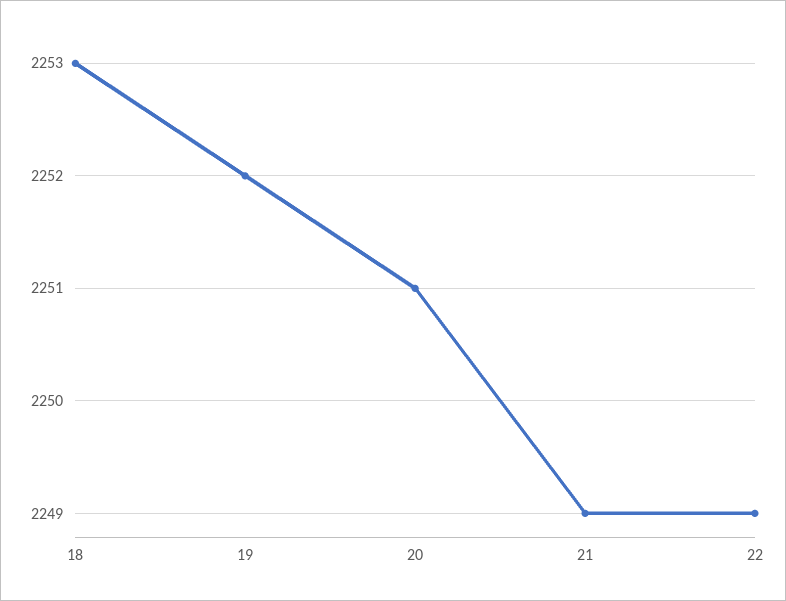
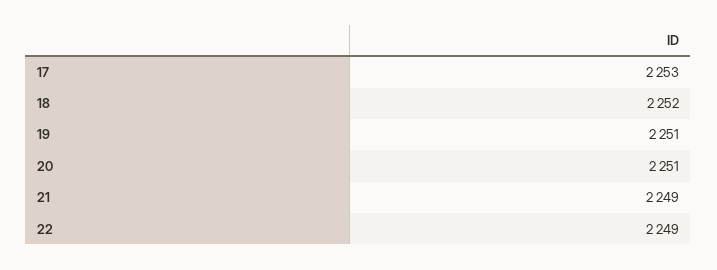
  {
-   "18": 2253,
+   "18": 2252,
-   "19": 2252,
+   "19": 2251,
    "20": 2251,
    "21": 2249,
-   "22": 2249
+   "22": 2249,
+   "17": 2253
  }

